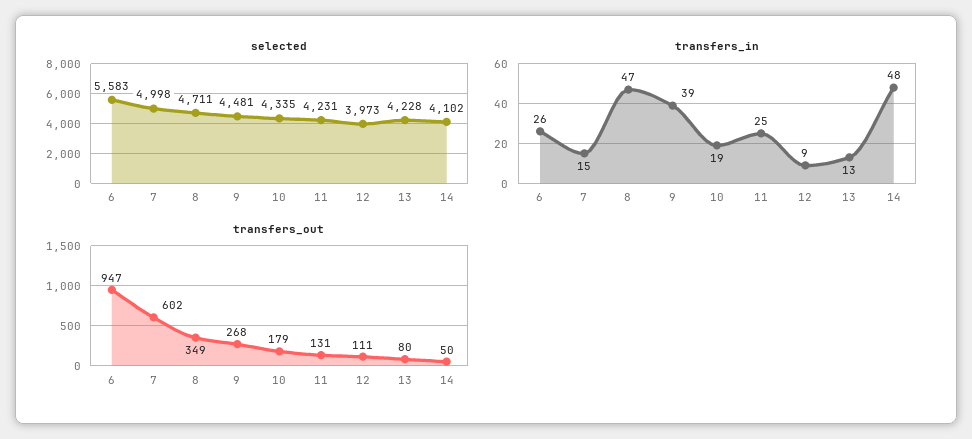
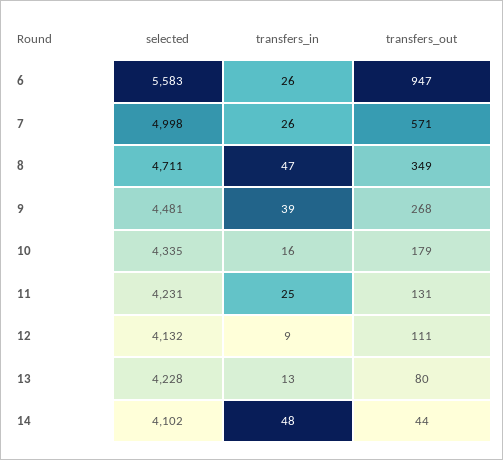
  {
    "selected": {
      "6": 5583,
      "7": 4998,
      "8": 4711,
      "9": 4481,
      "10": 4335,
      "11": 4231,
-     "12": 3973,
+     "12": 4132,
      "13": 4228,
      "14": 4102
    },
    "transfers_in": {
      "6": 26,
-     "7": 15,
+     "7": 26,
      "8": 47,
      "9": 39,
-     "10": 19,
+     "10": 16,
      "11": 25,
      "12": 9,
      "13": 13,
      "14": 48
    },
    "transfers_out": {
      "6": 947,
-     "7": 602,
+     "7": 571,
      "8": 349,
      "9": 268,
      "10": 179,
      "11": 131,
      "12": 111,
      "13": 80,
-     "14": 50
+     "14": 44
    }
  }

